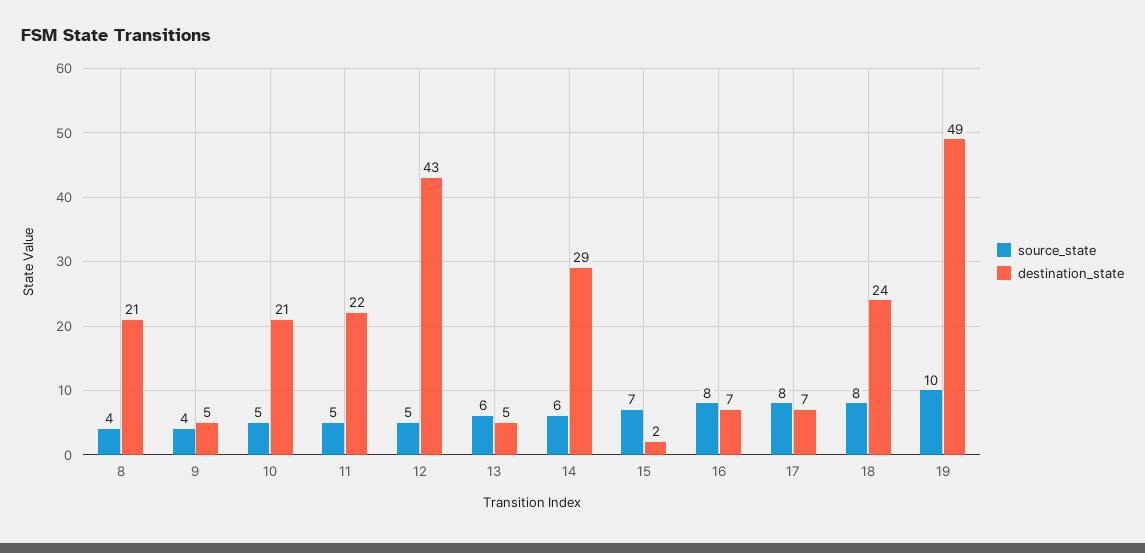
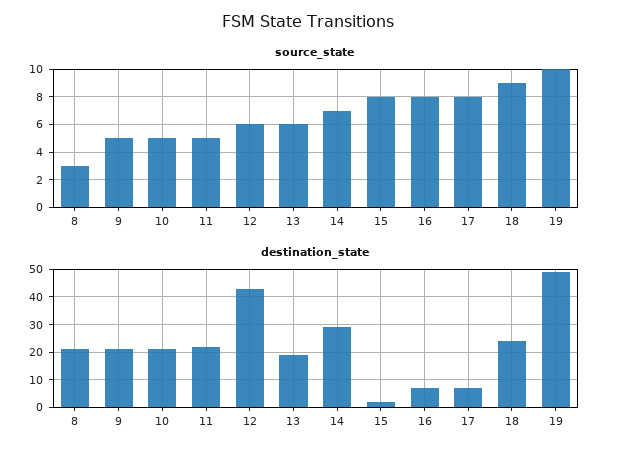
  {
    "source_state": {
-     "8": 4,
+     "8": 3,
-     "9": 4,
+     "9": 5,
      "10": 5,
      "11": 5,
-     "12": 5,
+     "12": 6,
      "13": 6,
-     "14": 6,
+     "14": 7,
-     "15": 7,
+     "15": 8,
      "16": 8,
      "17": 8,
-     "18": 8,
+     "18": 9,
      "19": 10
    },
    "destination_state": {
      "8": 21,
-     "9": 5,
+     "9": 20,
      "10": 21,
      "11": 22,
      "12": 43,
-     "13": 5,
+     "13": 20,
      "14": 29,
      "15": 2,
      "16": 7,
      "17": 7,
      "18": 24,
      "19": 49
    }
  }

